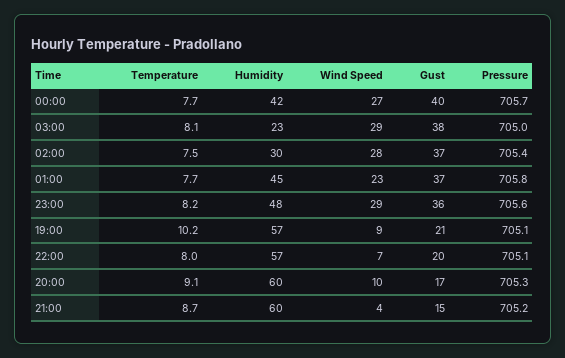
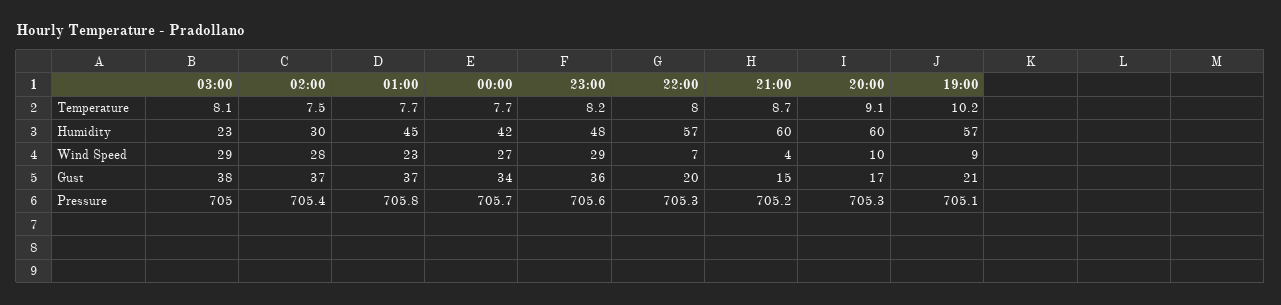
  {
    "Temperature": {
      "00:00": 7.7,
      "03:00": 8.1,
      "02:00": 7.5,
      "01:00": 7.7,
      "23:00": 8.2,
      "19:00": 10.2,
      "22:00": 8,
      "20:00": 9.1,
      "21:00": 8.7
    },
    "Humidity": {
      "00:00": 42,
      "03:00": 23,
      "02:00": 30,
      "01:00": 45,
      "23:00": 48,
      "19:00": 57,
      "22:00": 57,
      "20:00": 60,
      "21:00": 60
    },
    "Wind Speed": {
      "00:00": 27,
      "03:00": 29,
      "02:00": 28,
      "01:00": 23,
      "23:00": 29,
      "19:00": 9,
      "22:00": 7,
      "20:00": 10,
      "21:00": 4
    },
    "Gust": {
-     "00:00": 40,
+     "00:00": 34,
      "03:00": 38,
      "02:00": 37,
      "01:00": 37,
      "23:00": 36,
      "19:00": 21,
      "22:00": 20,
      "20:00": 17,
      "21:00": 15
    },
    "Pressure": {
      "00:00": 705.7,
      "03:00": 705,
      "02:00": 705.4,
      "01:00": 705.8,
      "23:00": 705.6,
      "19:00": 705.1,
-     "22:00": 705.1,
+     "22:00": 705.3,
      "20:00": 705.3,
      "21:00": 705.2
    }
  }

